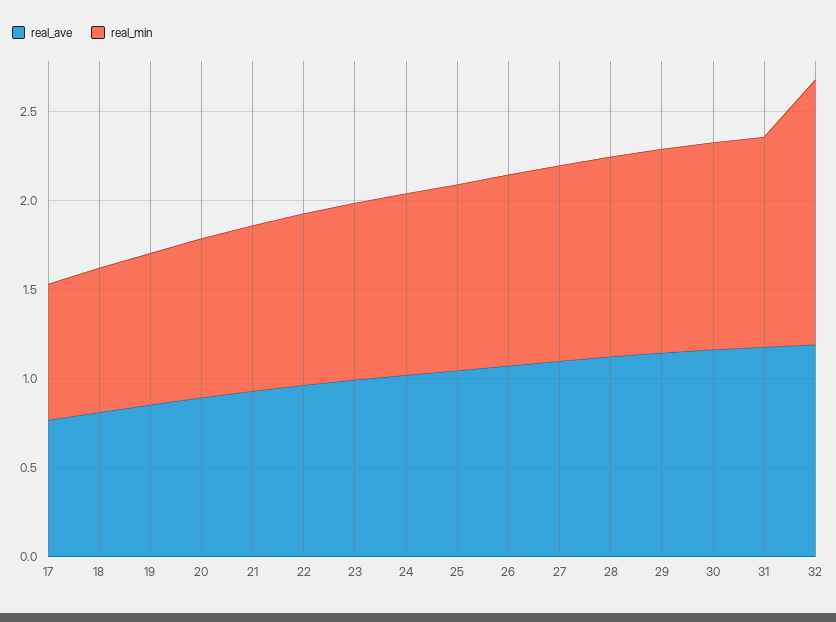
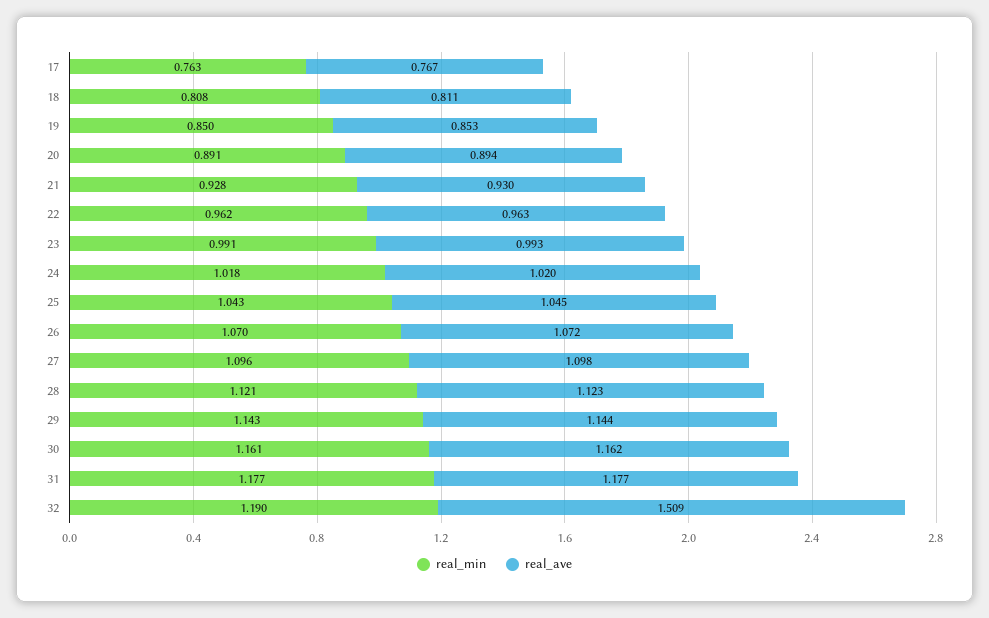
  {
    "real_ave": {
      "17": 0.767,
      "18": 0.811,
      "19": 0.853,
      "20": 0.894,
      "21": 0.93,
      "22": 0.963,
      "23": 0.993,
      "24": 1.02,
      "25": 1.045,
      "26": 1.072,
      "27": 1.098,
      "28": 1.123,
      "29": 1.144,
      "30": 1.162,
      "31": 1.177,
-     "32": 1.2
+     "32": 1.509
    },
    "real_min": {
      "17": 0.763,
      "18": 0.808,
      "19": 0.85,
      "20": 0.891,
      "21": 0.928,
      "22": 0.962,
      "23": 0.991,
      "24": 1.018,
      "25": 1.043,
      "26": 1.07,
      "27": 1.096,
      "28": 1.121,
      "29": 1.143,
      "30": 1.161,
      "31": 1.177,
-     "32": 1.5
+     "32": 1.19
    }
  }

